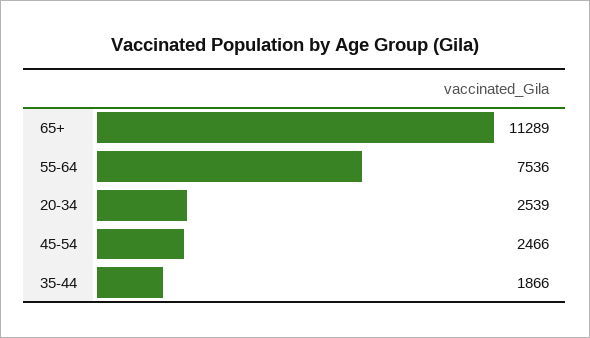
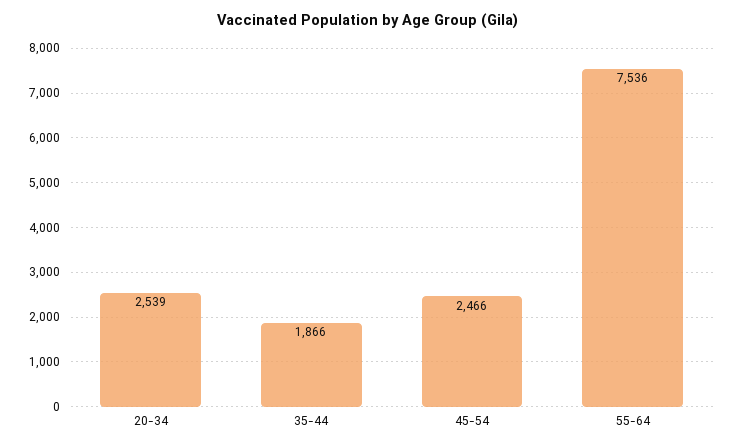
  {
-   "65+": 11289,
    "55-64": 7536,
    "20-34": 2539,
    "45-54": 2466,
    "35-44": 1866
  }

